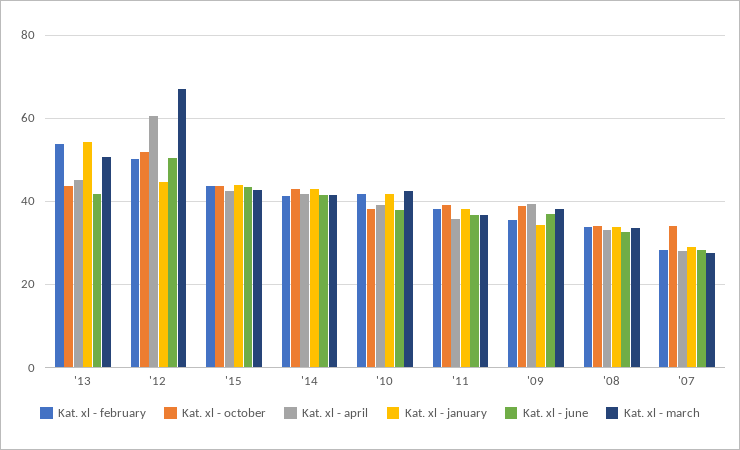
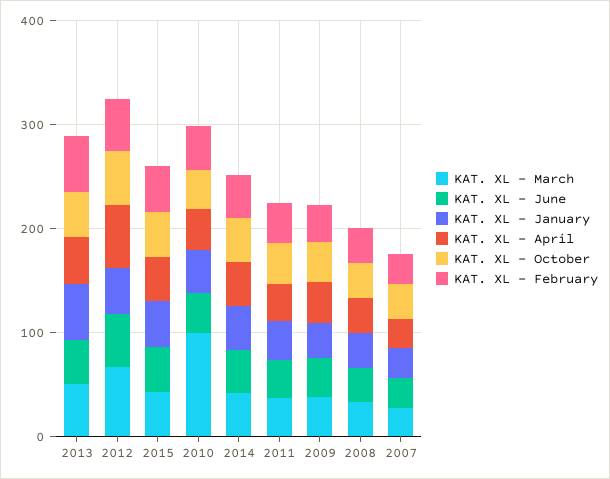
  {
    "Kat. xl - february": {
      "'13": 54,
      "'12": 50,
      "'15": 44,
      "'14": 42,
      "'10": 42,
      "'11": 38,
      "'09": 36,
      "'08": 34,
      "'07": 28
    },
    "Kat. xl - october": {
      "'13": 44,
      "'12": 52,
      "'15": 44,
      "'14": 42,
      "'10": 38,
      "'11": 40,
      "'09": 38,
      "'08": 34,
      "'07": 34
    },
    "Kat. xl - april": {
      "'13": 46,
      "'12": 60,
      "'15": 42,
      "'14": 42,
      "'10": 40,
      "'11": 36,
      "'09": 40,
      "'08": 34,
      "'07": 28
    },
    "Kat. xl - january": {
      "'13": 54,
      "'12": 44,
      "'15": 44,
      "'14": 42,
      "'10": 42,
      "'11": 38,
      "'09": 34,
      "'08": 34,
      "'07": 30
    },
    "Kat. xl - june": {
      "'13": 42,
      "'12": 50,
      "'15": 44,
      "'14": 42,
      "'10": 38,
      "'11": 36,
      "'09": 36,
      "'08": 32,
      "'07": 28
    },
    "Kat. xl - march": {
      "'13": 50,
      "'12": 68,
      "'15": 42,
      "'14": 42,
-     "'10": 42,
+     "'10": 100,
      "'11": 36,
      "'09": 38,
      "'08": 34,
      "'07": 28
    }
  }

